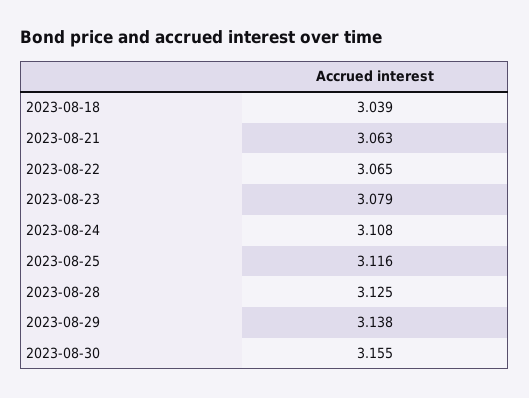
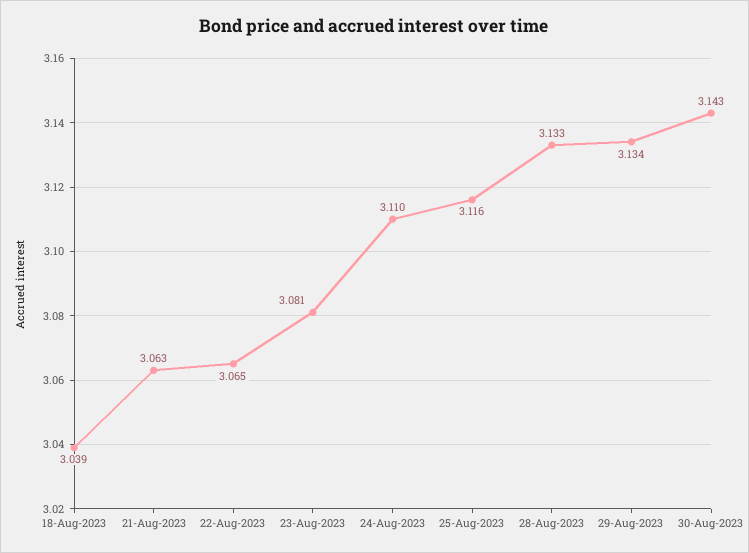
  {
    "2023-08-18": 3.039,
    "2023-08-21": 3.063,
    "2023-08-22": 3.065,
-   "2023-08-23": 3.079,
+   "2023-08-23": 3.081,
-   "2023-08-24": 3.108,
+   "2023-08-24": 3.11,
    "2023-08-25": 3.116,
-   "2023-08-28": 3.125,
+   "2023-08-28": 3.133,
-   "2023-08-29": 3.138,
+   "2023-08-29": 3.134,
-   "2023-08-30": 3.155
+   "2023-08-30": 3.143
  }

